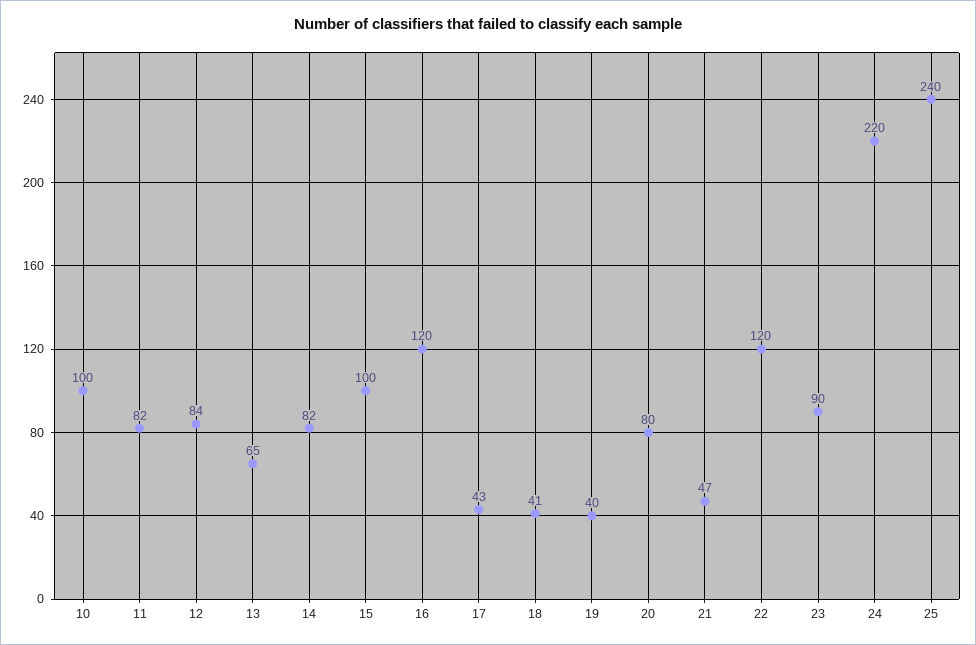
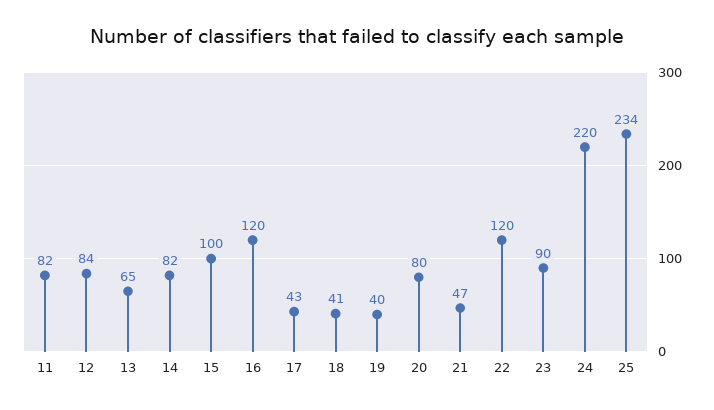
  {
-   "10": 100,
    "11": 82,
    "12": 84,
    "13": 65,
    "14": 82,
    "15": 100,
    "16": 120,
    "17": 43,
    "18": 41,
    "19": 40,
    "20": 80,
    "21": 47,
    "22": 120,
    "23": 90,
    "24": 220,
-   "25": 240
+   "25": 234
  }

